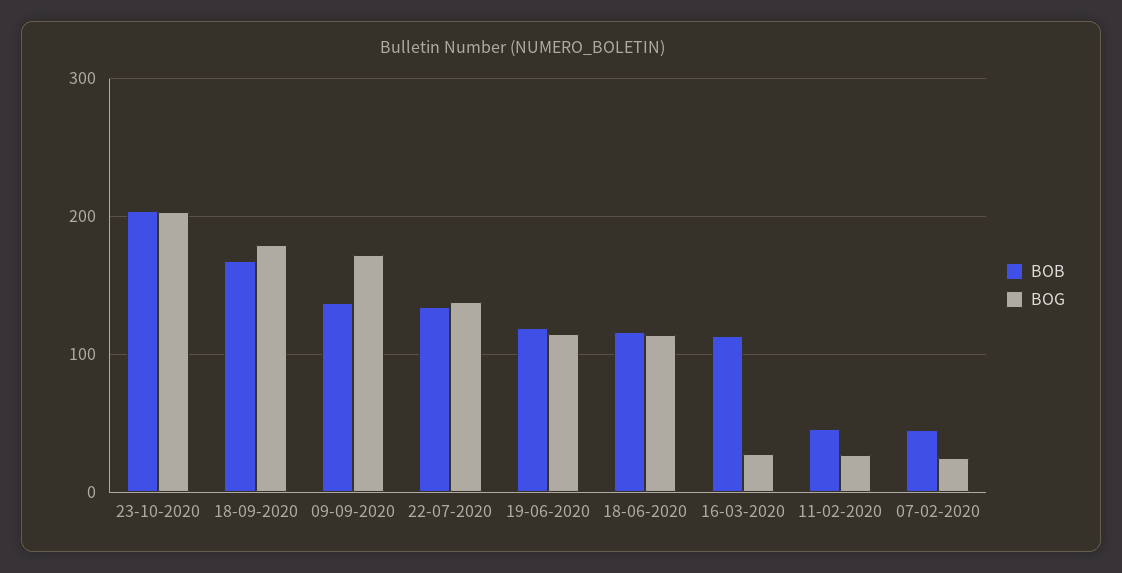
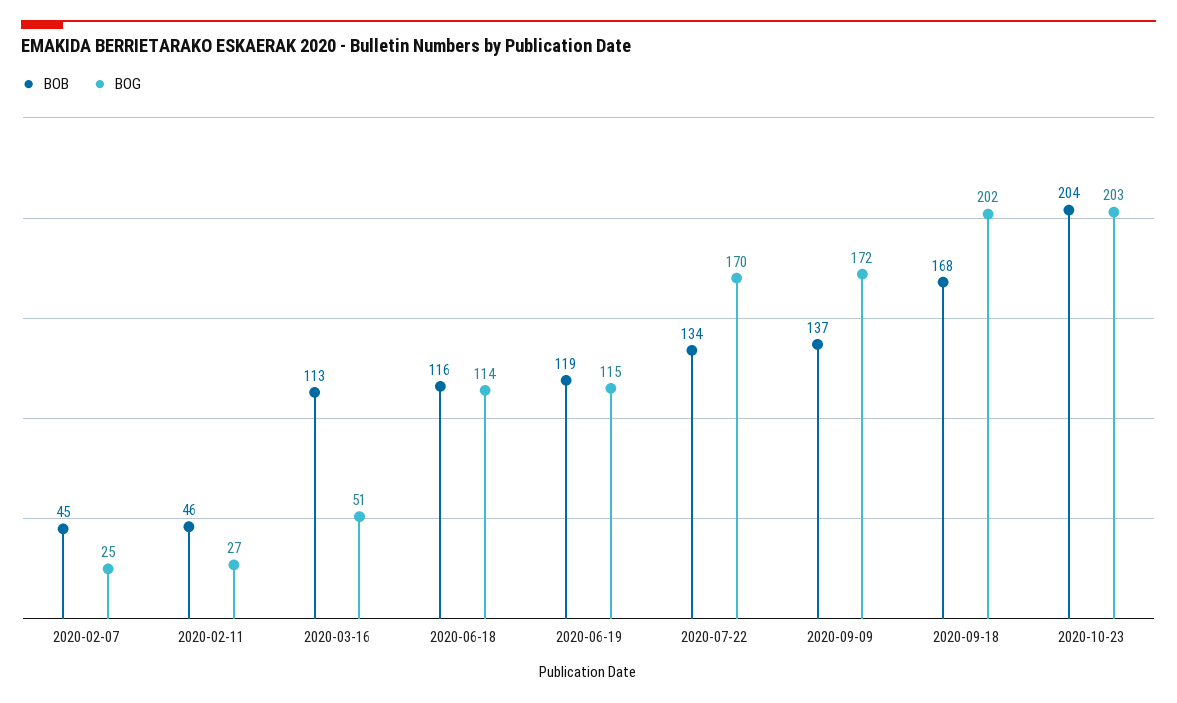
  {
    "BOB": {
      "23-10-2020": 204,
      "18-09-2020": 168,
      "09-09-2020": 137,
      "22-07-2020": 134,
      "19-06-2020": 119,
      "18-06-2020": 116,
      "16-03-2020": 113,
      "11-02-2020": 46,
      "07-02-2020": 45
    },
    "BOG": {
      "23-10-2020": 203,
-     "18-09-2020": 180,
+     "18-09-2020": 202,
      "09-09-2020": 172,
-     "22-07-2020": 140,
+     "22-07-2020": 170,
      "19-06-2020": 115,
      "18-06-2020": 114,
-     "16-03-2020": 30,
+     "16-03-2020": 51,
      "11-02-2020": 27,
      "07-02-2020": 25
    }
  }

